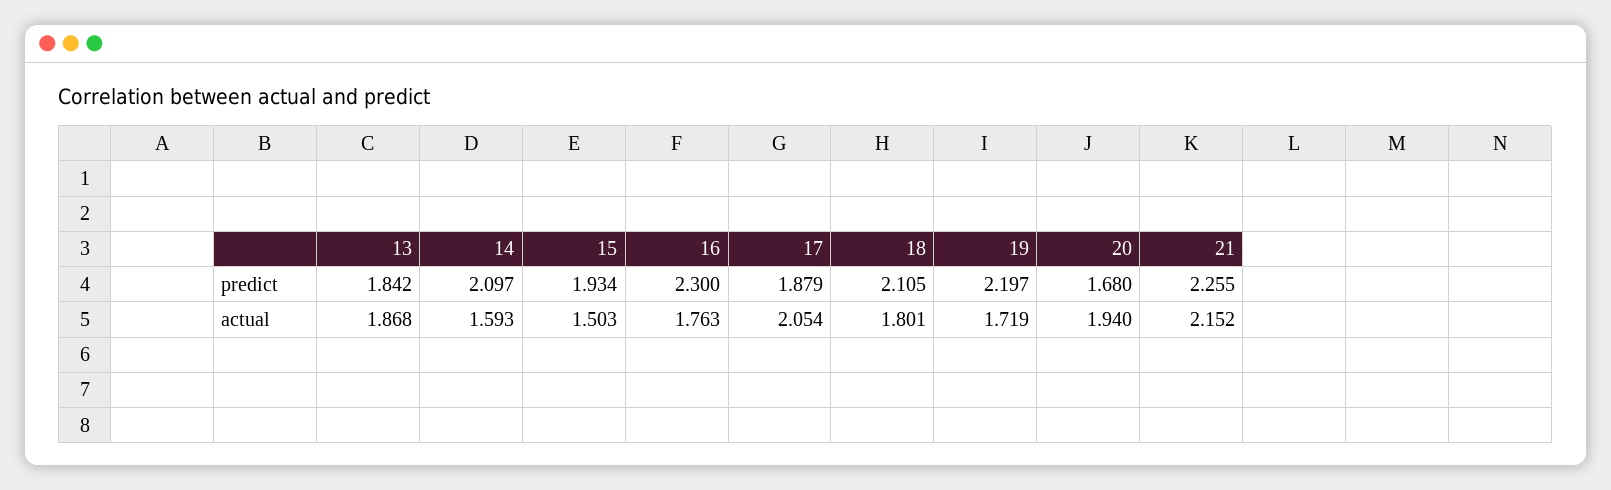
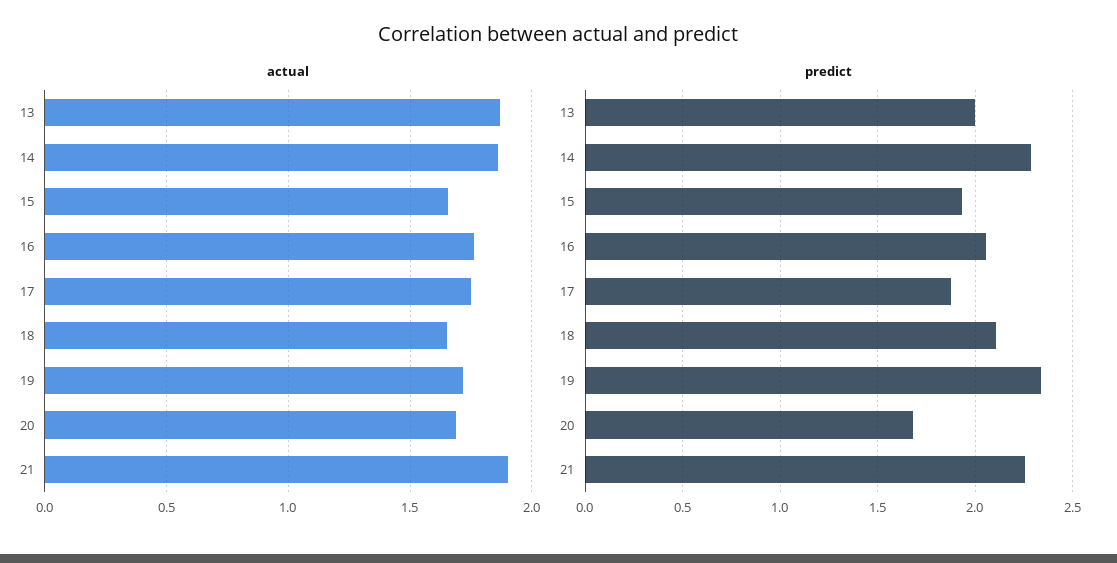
  {
    "predict": {
-     "13": 1.842,
+     "13": 2,
-     "14": 2.097,
+     "14": 2.3,
      "15": 1.934,
-     "16": 2.3,
+     "16": 2.05,
      "17": 1.879,
      "18": 2.105,
-     "19": 2.197,
+     "19": 2.35,
      "20": 1.68,
      "21": 2.255
    },
    "actual": {
      "13": 1.868,
-     "14": 1.593,
+     "14": 1.85,
-     "15": 1.503,
+     "15": 1.65,
      "16": 1.763,
-     "17": 2.054,
+     "17": 1.75,
-     "18": 1.801,
+     "18": 1.65,
      "19": 1.719,
-     "20": 1.94,
+     "20": 1.7,
-     "21": 2.152
+     "21": 1.9
    }
  }

